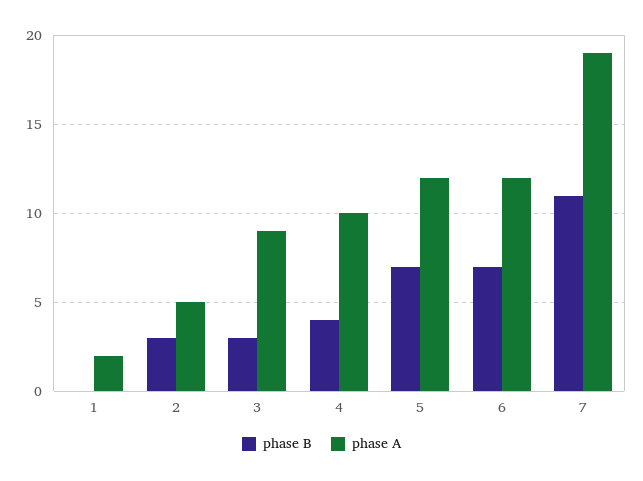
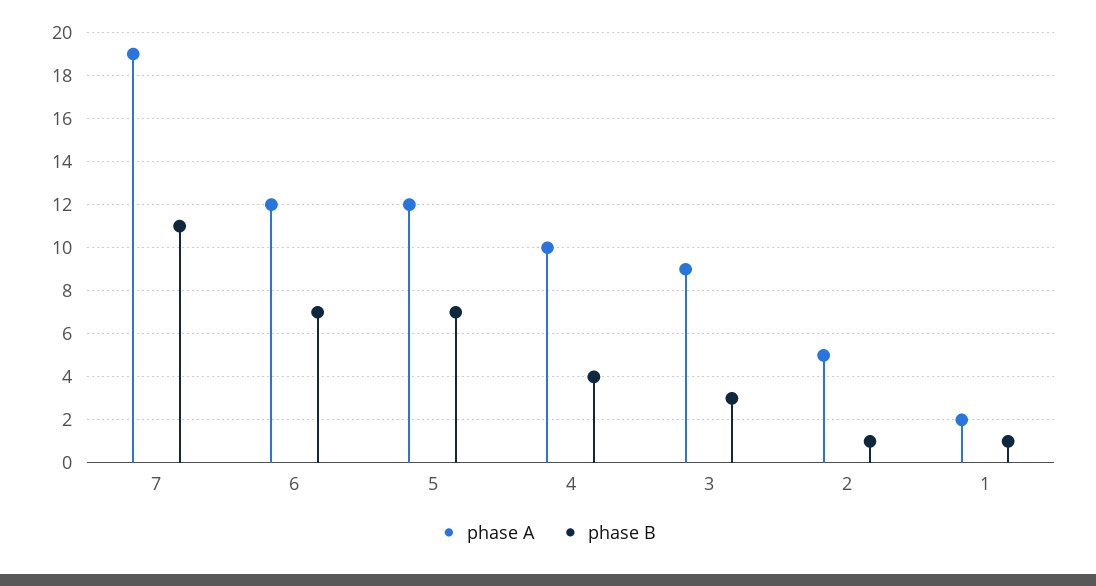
  {
    "phase B": {
-     "1": 0,
+     "1": 1,
-     "2": 3,
+     "2": 1,
      "3": 3,
      "4": 4,
      "5": 7,
      "6": 7,
      "7": 11
    },
    "phase A": {
      "1": 2,
      "2": 5,
      "3": 9,
      "4": 10,
      "5": 12,
      "6": 12,
      "7": 19
    }
  }

